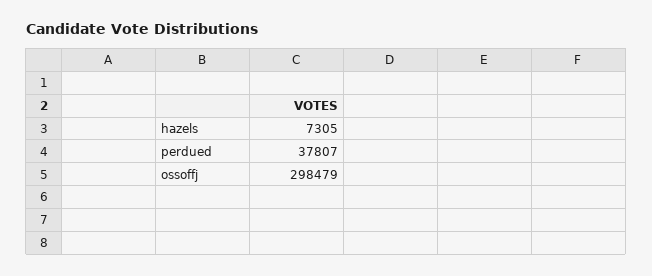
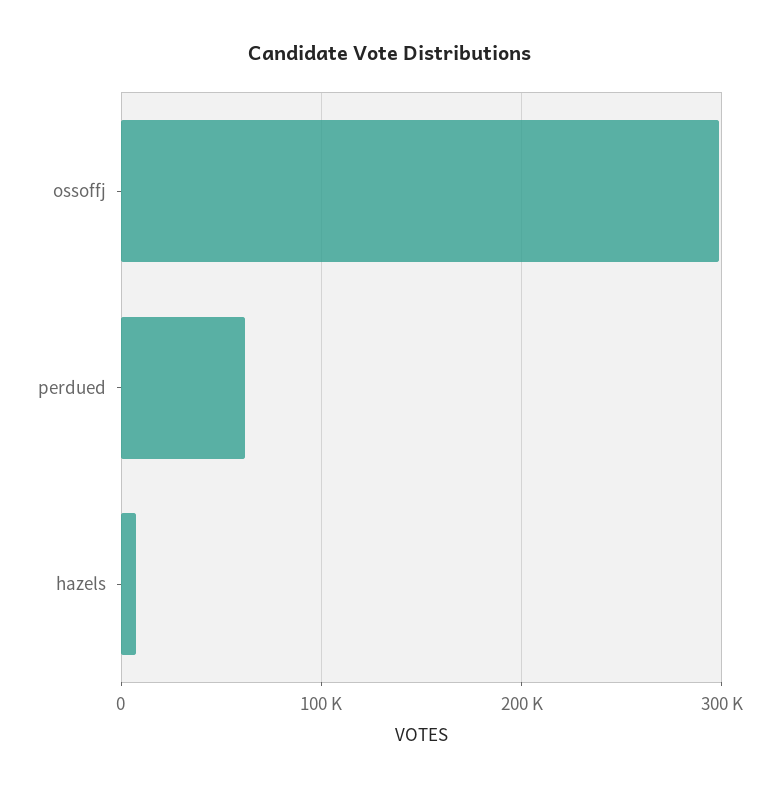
  {
    "hazels": 7305,
-   "perdued": 37807,
+   "perdued": 60000,
    "ossoffj": 298479
  }

